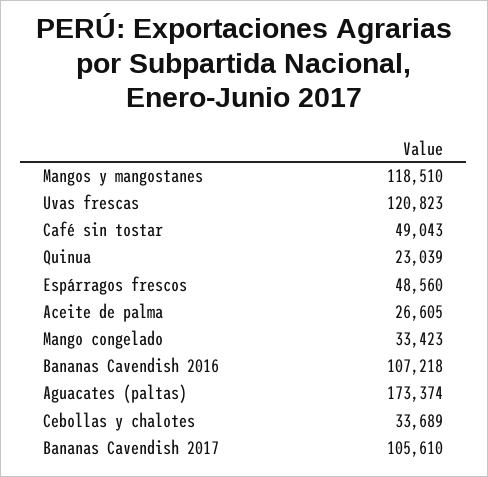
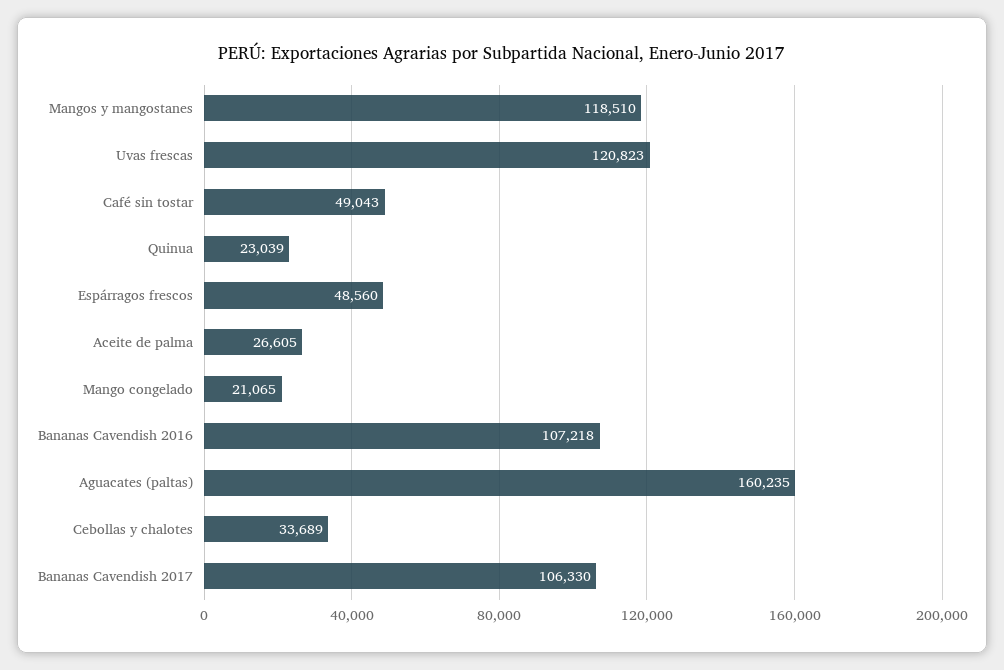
  {
    "Mangos y mangostanes": 118510,
    "Uvas frescas": 120823,
    "Café sin tostar": 49043,
    "Quinua": 23039,
    "Espárragos frescos": 48560,
    "Aceite de palma": 26605,
-   "Mango congelado": 33423,
+   "Mango congelado": 21065,
    "Bananas Cavendish 2016": 107218,
-   "Aguacates (paltas)": 173374,
+   "Aguacates (paltas)": 160235,
    "Cebollas y chalotes": 33689,
-   "Bananas Cavendish 2017": 105610
+   "Bananas Cavendish 2017": 106330
  }

